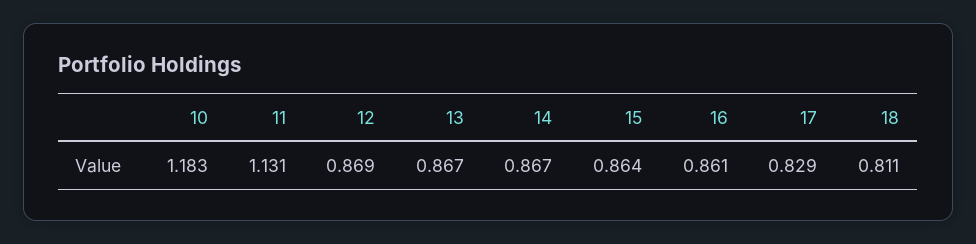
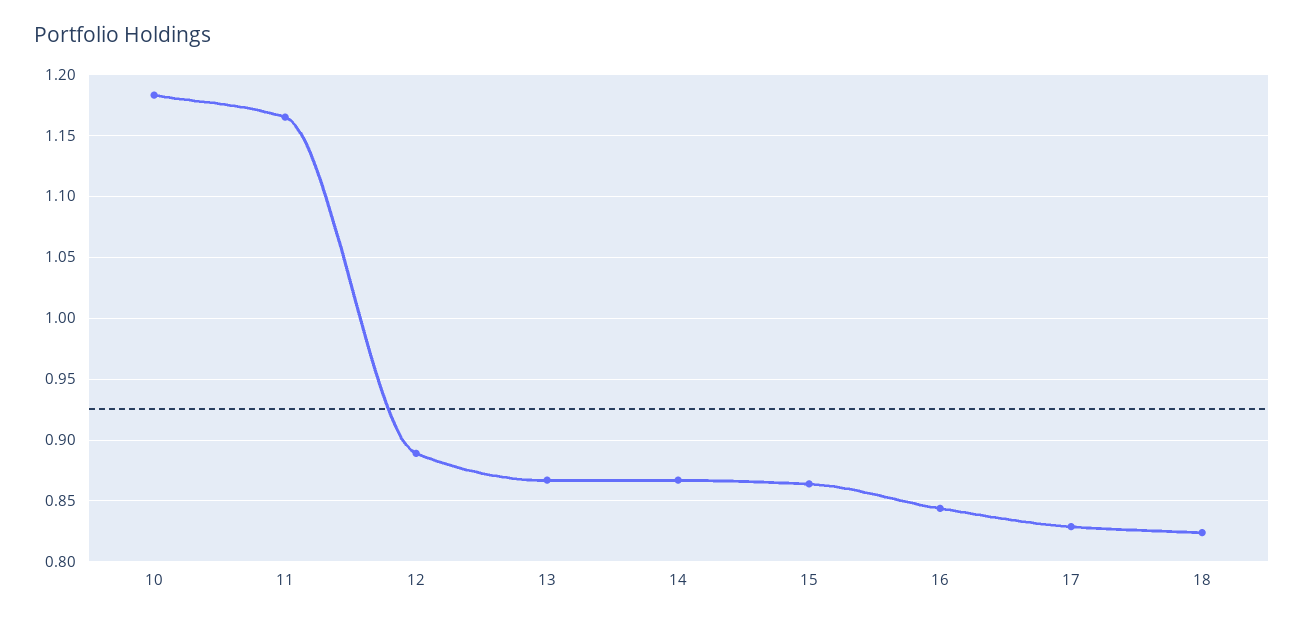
  {
    "10": 1.183,
-   "11": 1.131,
+   "11": 1.165,
-   "12": 0.869,
+   "12": 0.89,
    "13": 0.867,
    "14": 0.867,
    "15": 0.864,
-   "16": 0.861,
+   "16": 0.845,
    "17": 0.829,
-   "18": 0.811
+   "18": 0.825
  }

